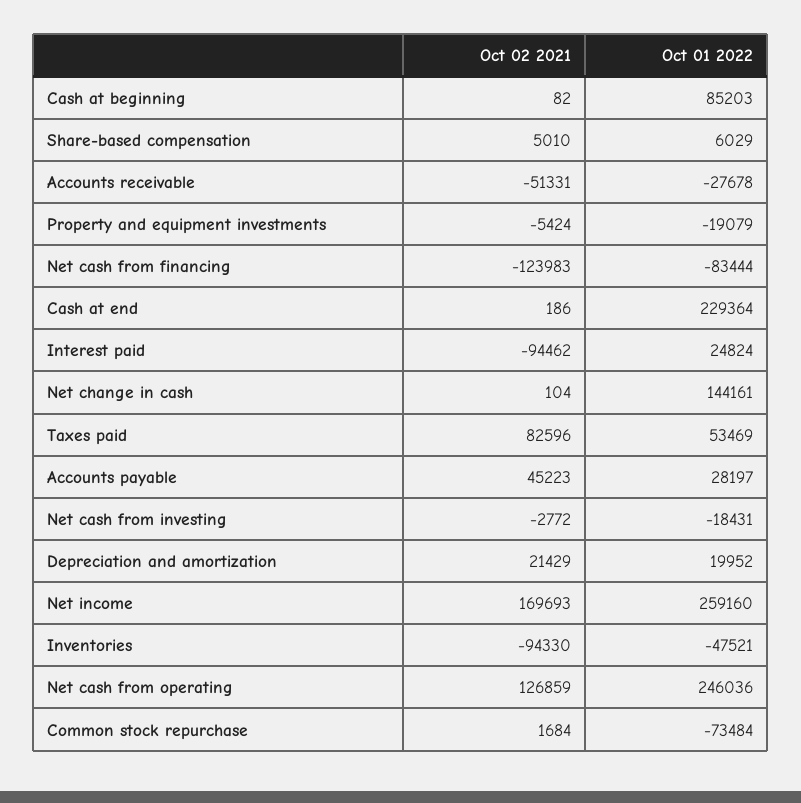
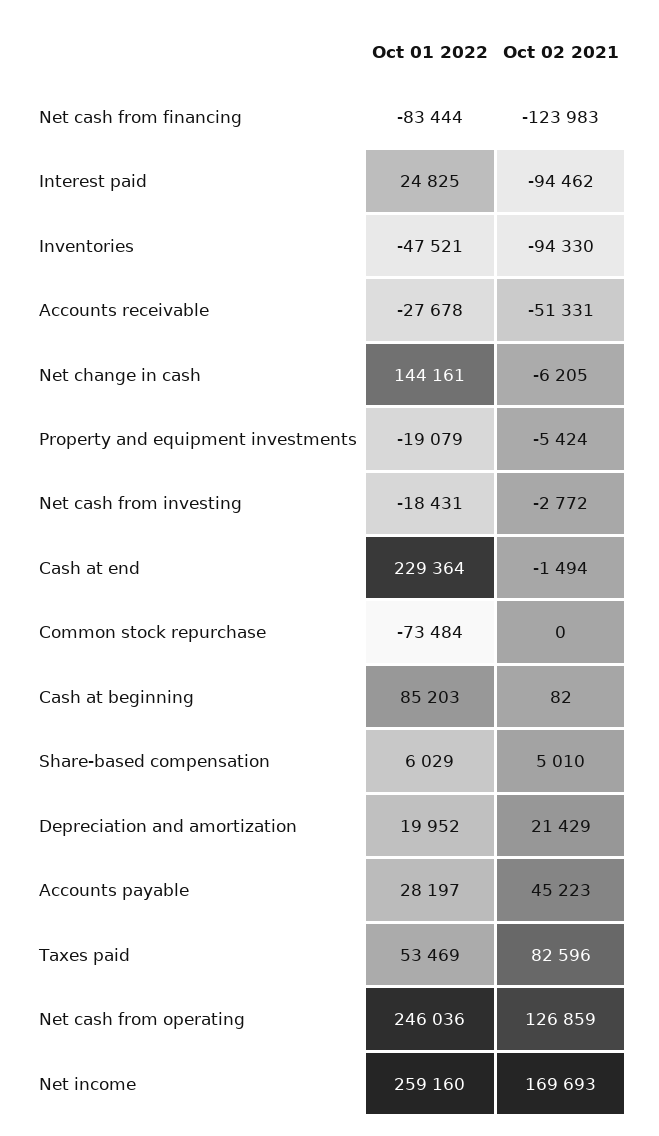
  {
    "Oct 02 2021": {
      "Cash at beginning": 82,
      "Share-based compensation": 5010,
      "Accounts receivable": -51331,
      "Property and equipment investments": -5424,
      "Net cash from financing": -123983,
-     "Cash at end": 186,
+     "Cash at end": -1494,
      "Interest paid": -94462,
-     "Net change in cash": 104,
+     "Net change in cash": -6205,
      "Taxes paid": 82596,
      "Accounts payable": 45223,
      "Net cash from investing": -2772,
      "Depreciation and amortization": 21429,
      "Net income": 169693,
      "Inventories": -94330,
      "Net cash from operating": 126859,
-     "Common stock repurchase": 1684
+     "Common stock repurchase": 0
    },
    "Oct 01 2022": {
      "Cash at beginning": 85203,
      "Share-based compensation": 6029,
      "Accounts receivable": -27678,
      "Property and equipment investments": -19079,
      "Net cash from financing": -83444,
      "Cash at end": 229364,
-     "Interest paid": 24824,
+     "Interest paid": 24825,
      "Net change in cash": 144161,
      "Taxes paid": 53469,
      "Accounts payable": 28197,
      "Net cash from investing": -18431,
      "Depreciation and amortization": 19952,
      "Net income": 259160,
      "Inventories": -47521,
      "Net cash from operating": 246036,
      "Common stock repurchase": -73484
    }
  }

